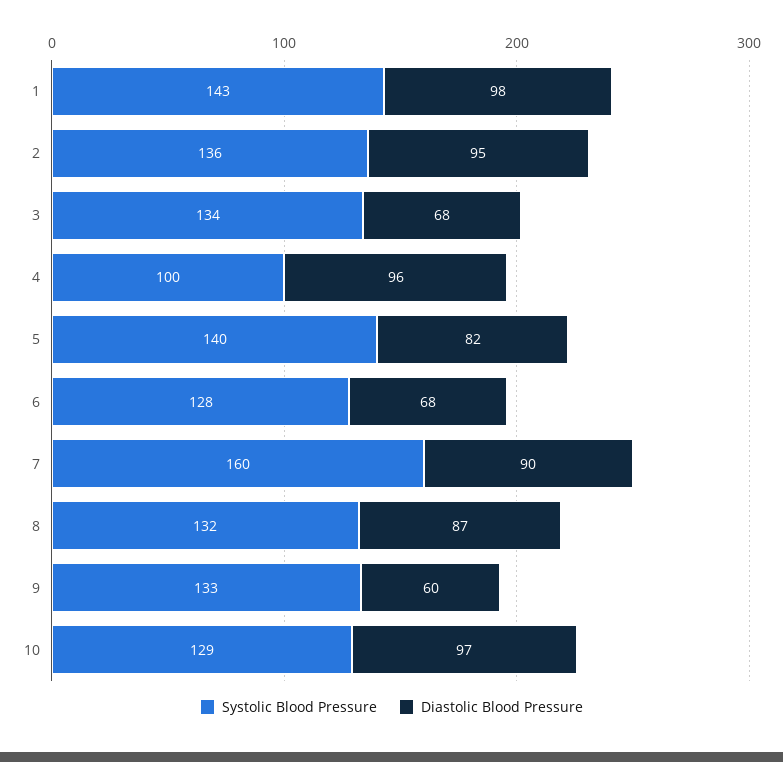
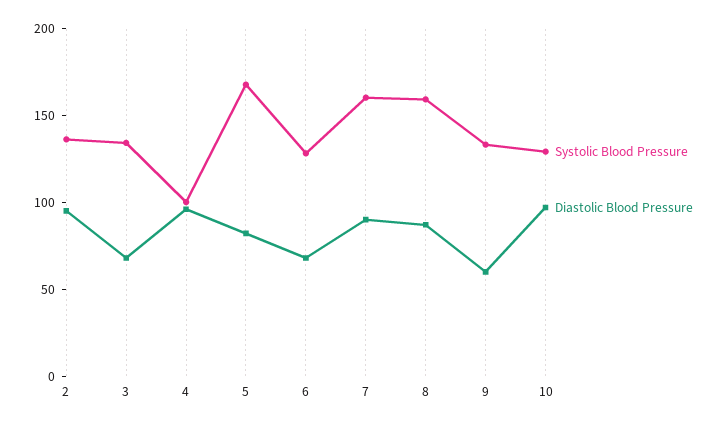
  {
    "Systolic Blood Pressure": {
-     "1": 143,
      "2": 136,
      "3": 134,
      "4": 100,
-     "5": 140,
+     "5": 170,
      "6": 128,
      "7": 160,
-     "8": 132,
+     "8": 160,
      "9": 133,
      "10": 129
    },
    "Diastolic Blood Pressure": {
-     "1": 98,
      "2": 95,
      "3": 68,
      "4": 96,
      "5": 82,
      "6": 68,
      "7": 90,
      "8": 87,
      "9": 60,
      "10": 97
    }
  }

